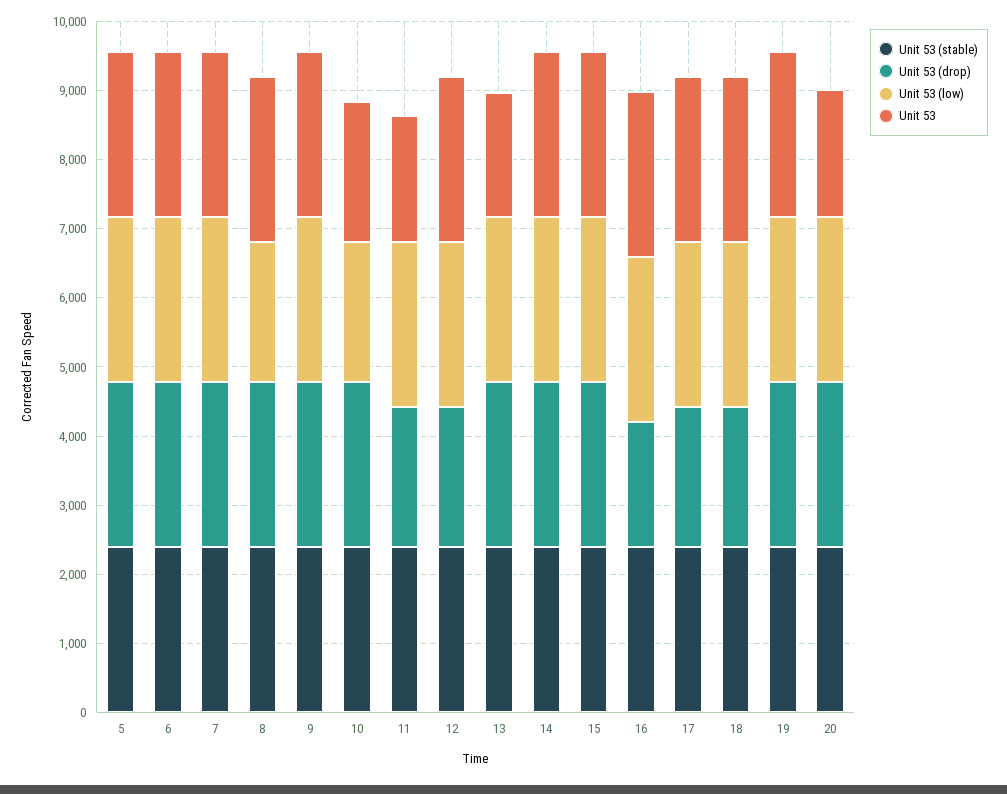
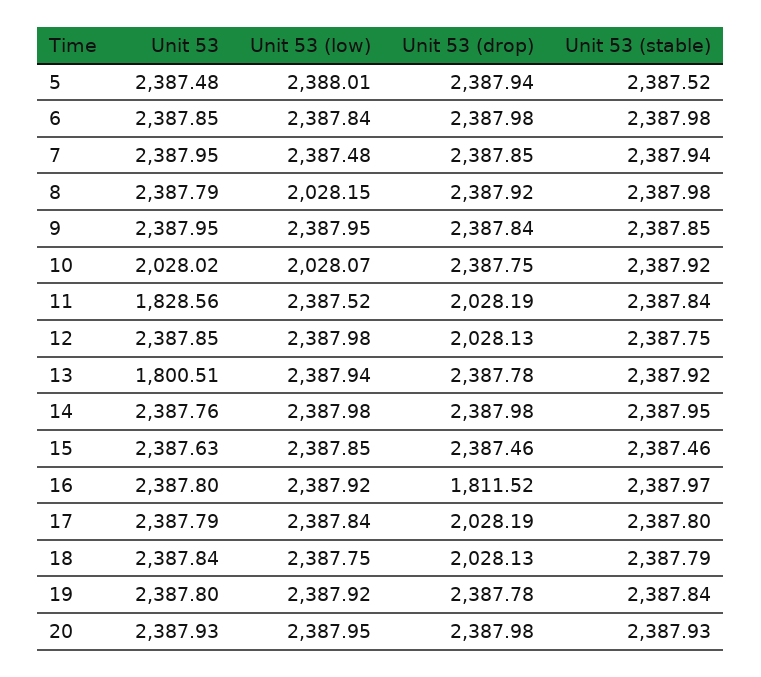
  {
    "Unit 53 (stable)": {
      "5": 2387.52,
      "6": 2387.98,
      "7": 2387.94,
      "8": 2387.98,
      "9": 2387.85,
      "10": 2387.92,
      "11": 2387.84,
      "12": 2387.75,
      "13": 2387.92,
      "14": 2387.95,
      "15": 2387.46,
      "16": 2387.97,
      "17": 2387.8,
      "18": 2387.79,
      "19": 2387.84,
      "20": 2387.93
    },
    "Unit 53 (drop)": {
      "5": 2387.94,
      "6": 2387.98,
      "7": 2387.85,
      "8": 2387.92,
      "9": 2387.84,
      "10": 2387.75,
      "11": 2028.19,
      "12": 2028.13,
      "13": 2387.78,
      "14": 2387.98,
      "15": 2387.46,
      "16": 1811.52,
      "17": 2028.19,
      "18": 2028.13,
      "19": 2387.78,
      "20": 2387.98
    },
    "Unit 53 (low)": {
      "5": 2388.01,
      "6": 2387.84,
      "7": 2387.48,
      "8": 2028.15,
      "9": 2387.95,
      "10": 2028.07,
      "11": 2387.52,
      "12": 2387.98,
      "13": 2387.94,
      "14": 2387.98,
      "15": 2387.85,
      "16": 2387.92,
      "17": 2387.84,
      "18": 2387.75,
      "19": 2387.92,
      "20": 2387.95
    },
    "Unit 53": {
      "5": 2387.48,
      "6": 2387.85,
      "7": 2387.95,
      "8": 2387.79,
      "9": 2387.95,
      "10": 2028.02,
      "11": 1828.56,
      "12": 2387.85,
      "13": 1800.51,
      "14": 2387.76,
      "15": 2387.63,
      "16": 2387.8,
      "17": 2387.79,
      "18": 2387.84,
      "19": 2387.8,
-     "20": 1800
+     "20": 2387.93
    }
  }

